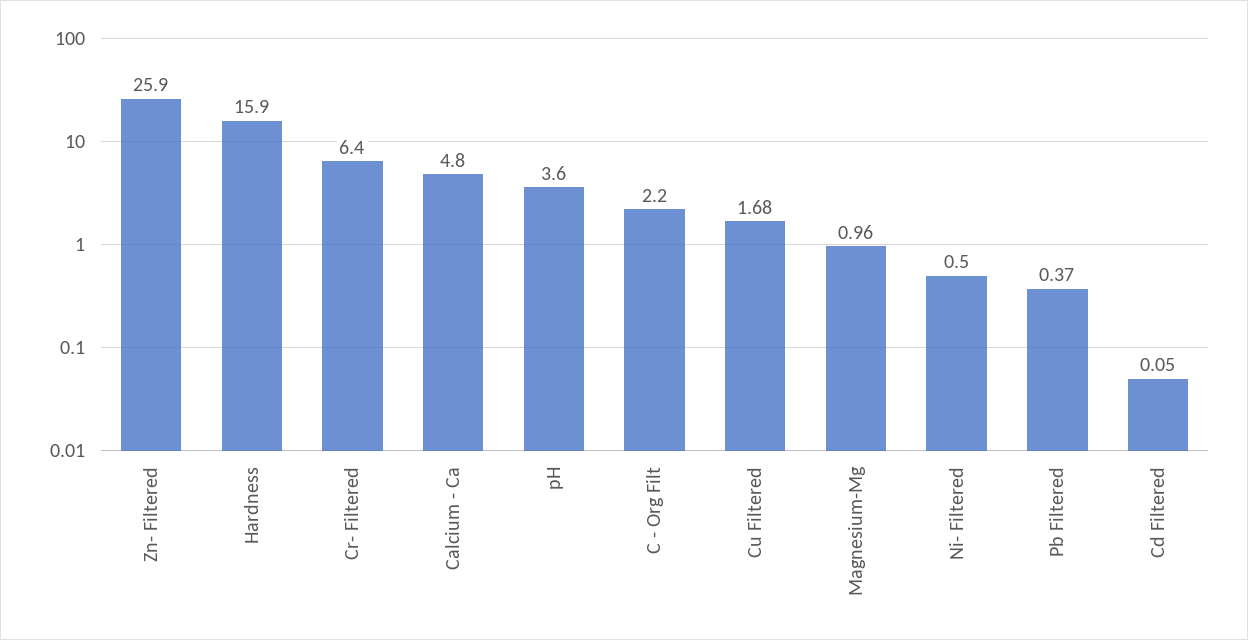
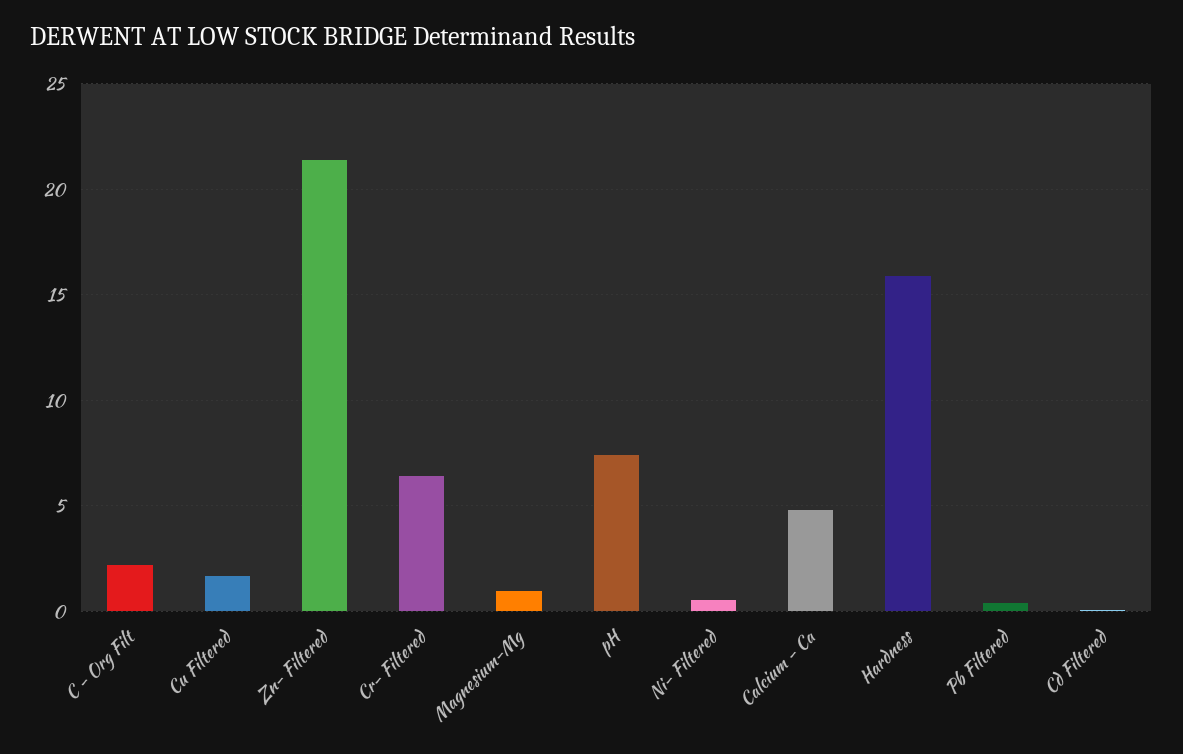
  {
-   "Zn- Filtered": 25.9,
+   "Zn- Filtered": 21.5,
    "Hardness": 15.9,
    "Cr- Filtered": 6.4,
    "Calcium - Ca": 4.8,
-   "pH": 3.6,
+   "pH": 7.5,
    "C - Org Filt": 2.2,
    "Cu Filtered": 1.68,
    "Magnesium-Mg": 0.96,
    "Ni- Filtered": 0.5,
    "Pb Filtered": 0.37,
    "Cd Filtered": 0.05
  }

